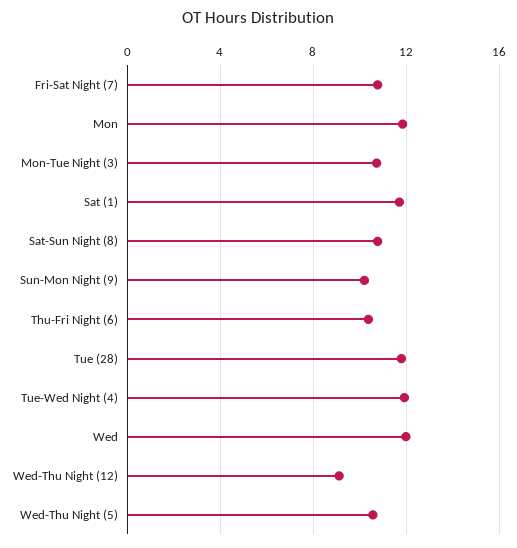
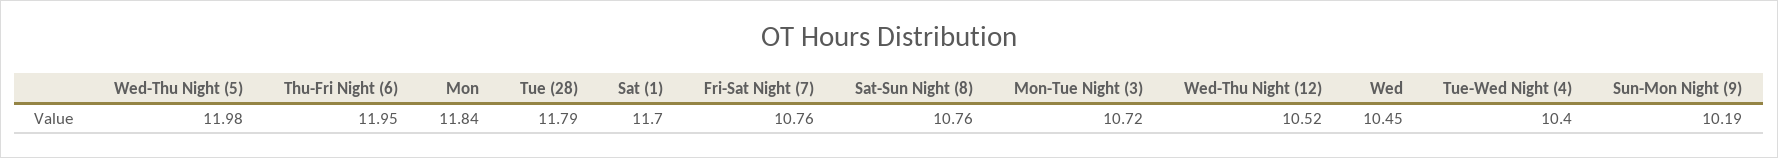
  {
    "Fri-Sat Night (7)": 10.76,
    "Mon": 11.84,
    "Mon-Tue Night (3)": 10.72,
    "Sat (1)": 11.7,
    "Sat-Sun Night (8)": 10.76,
    "Sun-Mon Night (9)": 10.19,
-   "Thu-Fri Night (6)": 10.5,
+   "Thu-Fri Night (6)": 11.95,
    "Tue (28)": 11.79,
-   "Tue-Wed Night (4)": 12,
+   "Tue-Wed Night (4)": 10.4,
-   "Wed": 12,
+   "Wed": 10.45,
-   "Wed-Thu Night (12)": 9,
+   "Wed-Thu Night (12)": 10.52,
-   "Wed-Thu Night (5)": 10.5
+   "Wed-Thu Night (5)": 11.98
  }

